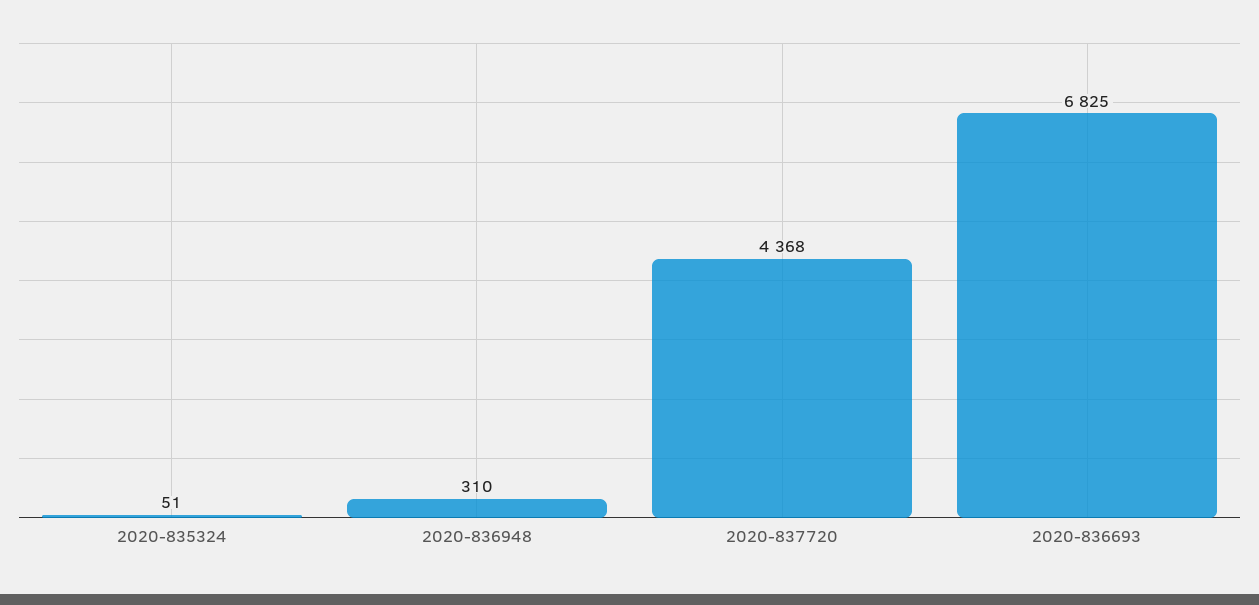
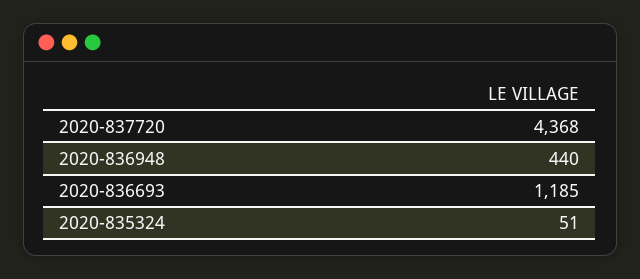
  {
    "2020-835324": 51,
-   "2020-836948": 310,
+   "2020-836948": 440,
    "2020-837720": 4368,
-   "2020-836693": 6825
+   "2020-836693": 1185
  }

